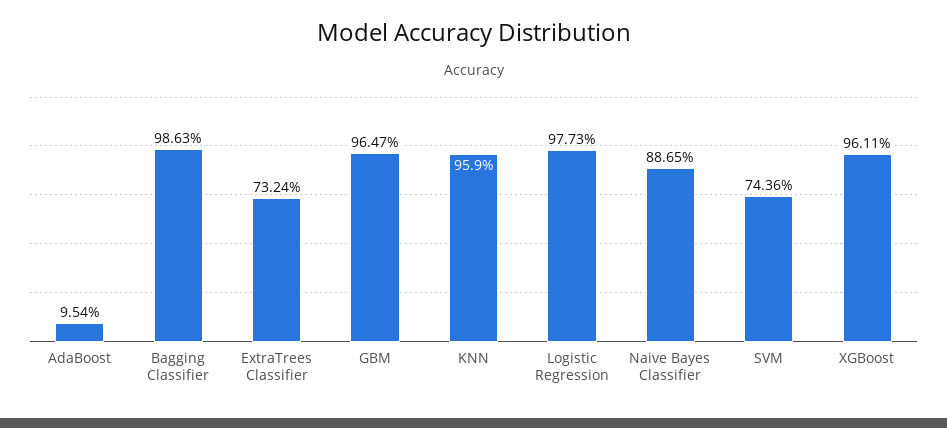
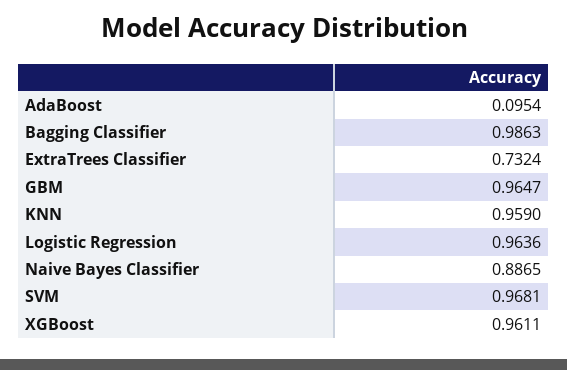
  {
    "AdaBoost": 0.0954,
    "Bagging Classifier": 0.9863,
    "ExtraTrees Classifier": 0.7324,
    "GBM": 0.9647,
    "KNN": 0.959,
-   "Logistic Regression": 0.9773,
+   "Logistic Regression": 0.9636,
    "Naive Bayes Classifier": 0.8865,
-   "SVM": 0.7436,
+   "SVM": 0.9681,
    "XGBoost": 0.9611
  }

